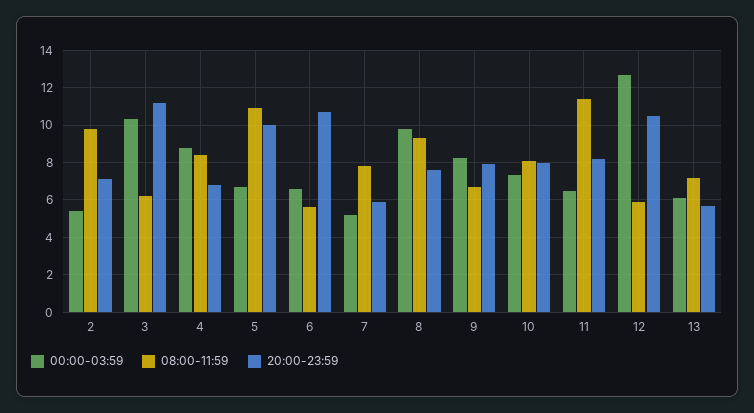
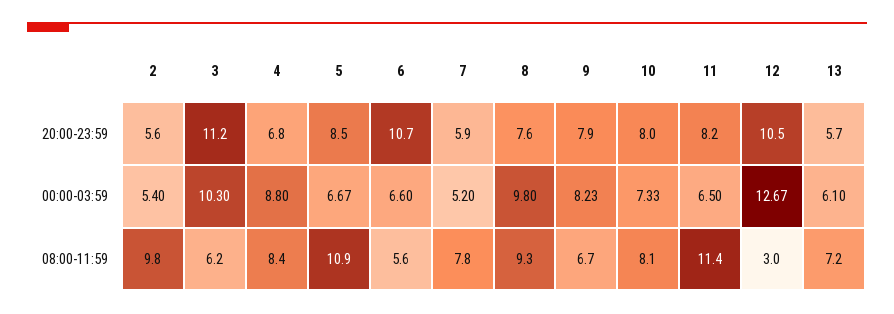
  {
    "00:00-03:59": {
      "2": 5.4,
      "3": 10.3,
      "4": 8.8,
      "5": 6.67,
      "6": 6.6,
      "7": 5.2,
      "8": 9.8,
      "9": 8.23,
      "10": 7.33,
      "11": 6.5,
      "12": 12.67,
      "13": 6.1
    },
    "08:00-11:59": {
      "2": 9.8,
      "3": 6.2,
      "4": 8.4,
      "5": 10.9,
      "6": 5.6,
      "7": 7.8,
      "8": 9.3,
      "9": 6.7,
      "10": 8.1,
      "11": 11.4,
-     "12": 6,
+     "12": 3,
      "13": 7.2
    },
    "20:00-23:59": {
-     "2": 7,
+     "2": 5.6,
      "3": 11.2,
      "4": 6.8,
-     "5": 10,
+     "5": 8.5,
      "6": 10.7,
      "7": 5.9,
      "8": 7.6,
      "9": 7.9,
      "10": 8,
      "11": 8.2,
      "12": 10.5,
      "13": 5.7
    }
  }

